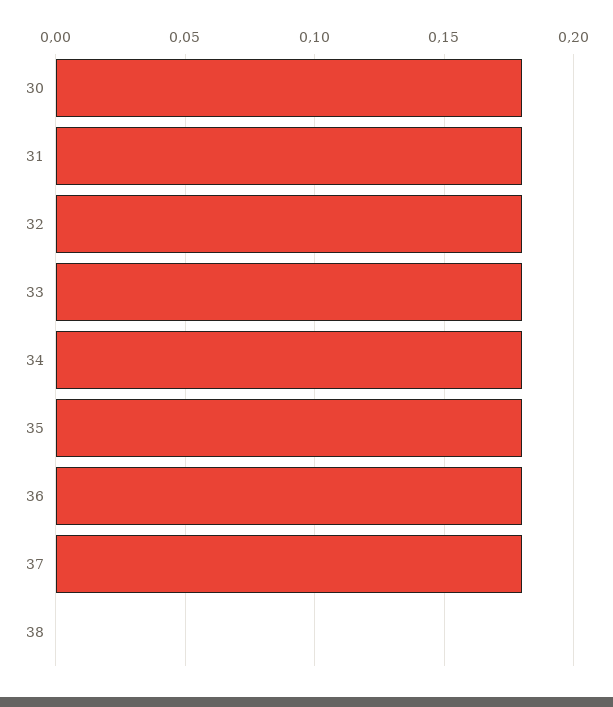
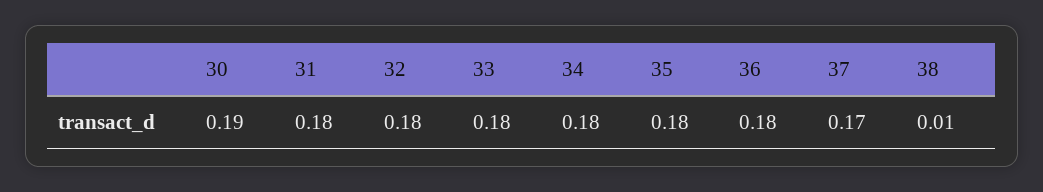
  {
-   "30": 0.18,
+   "30": 0.19,
    "31": 0.18,
    "32": 0.18,
    "33": 0.18,
    "34": 0.18,
    "35": 0.18,
    "36": 0.18,
-   "37": 0.18,
+   "37": 0.17,
-   "38": 0
+   "38": 0.01
  }

